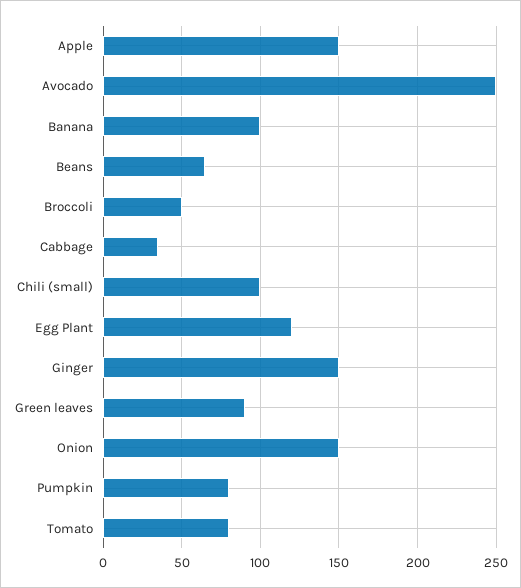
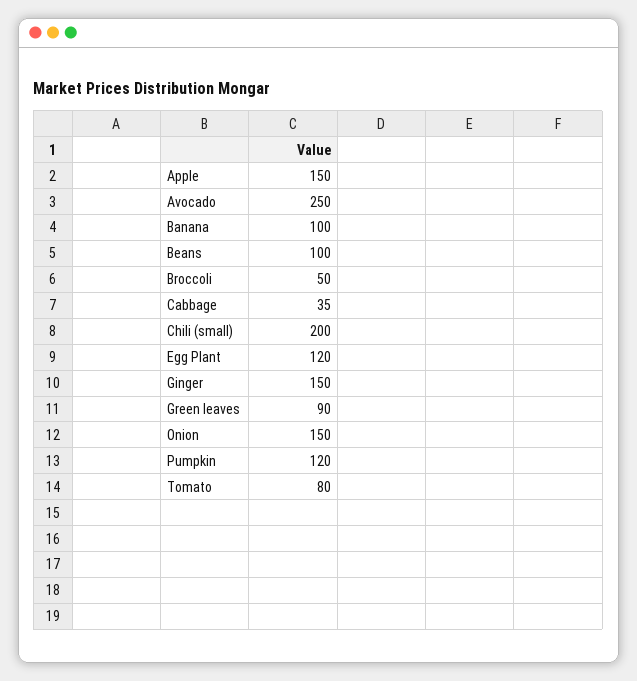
  {
    "Apple": 150,
    "Avocado": 250,
    "Banana": 100,
-   "Beans": 65,
+   "Beans": 100,
    "Broccoli": 50,
    "Cabbage": 35,
-   "Chili (small)": 100,
+   "Chili (small)": 200,
    "Egg Plant": 120,
    "Ginger": 150,
    "Green leaves": 90,
    "Onion": 150,
-   "Pumpkin": 80,
+   "Pumpkin": 120,
    "Tomato": 80
  }

